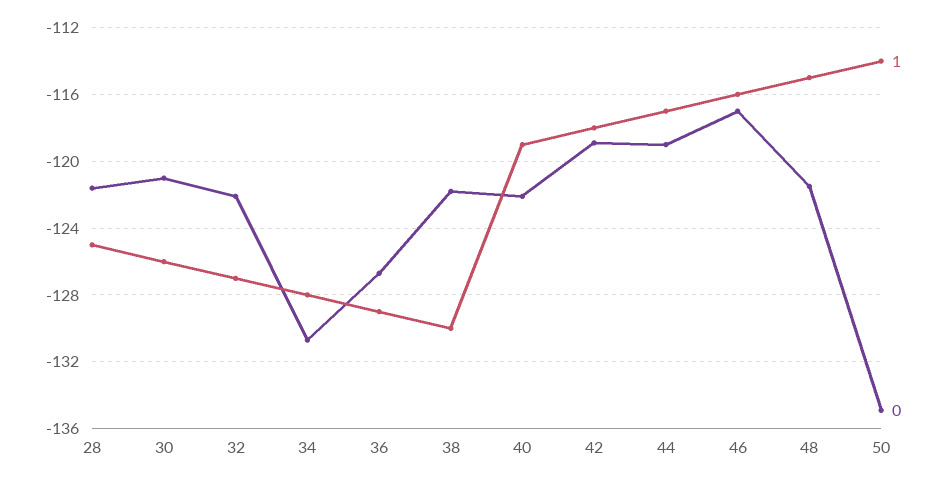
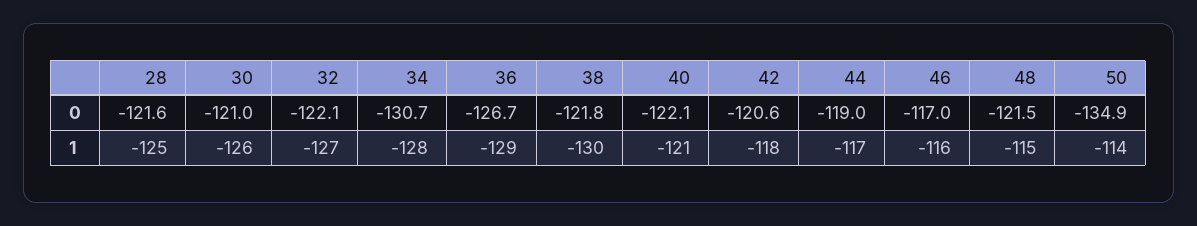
  {
    "1": {
      "28": -125,
      "30": -126,
      "32": -127,
      "34": -128,
      "36": -129,
      "38": -130,
-     "40": -119,
+     "40": -121,
      "42": -118,
      "44": -117,
      "46": -116,
      "48": -115,
      "50": -114
    },
    "0": {
      "28": -121.6,
      "30": -121,
      "32": -122.1,
      "34": -130.7,
      "36": -126.7,
      "38": -121.8,
      "40": -122.1,
-     "42": -119,
+     "42": -120.6,
      "44": -119,
      "46": -117,
      "48": -121.5,
      "50": -134.9
    }
  }

